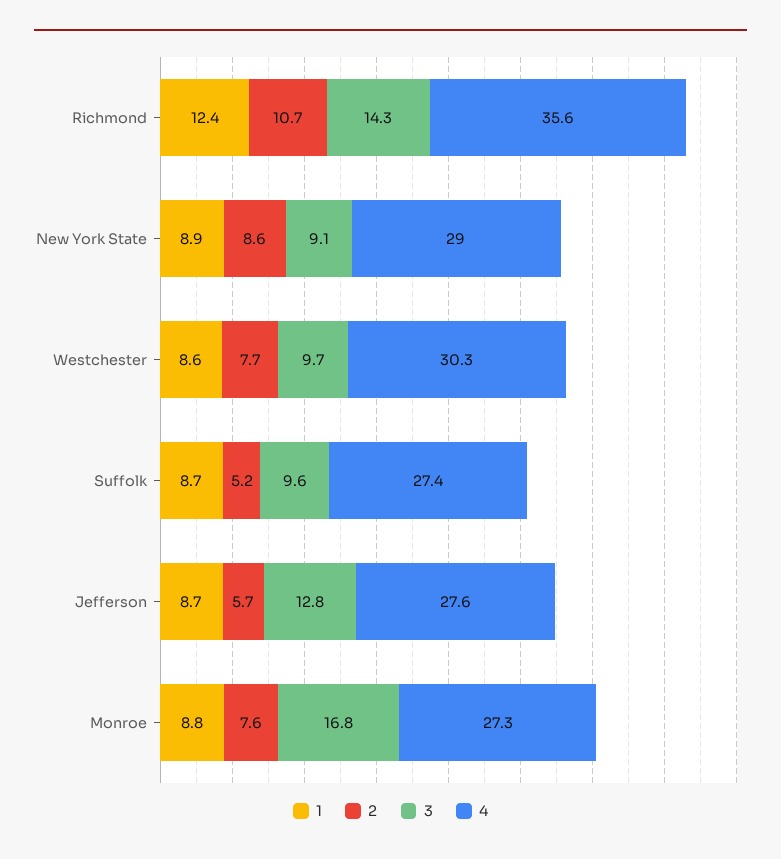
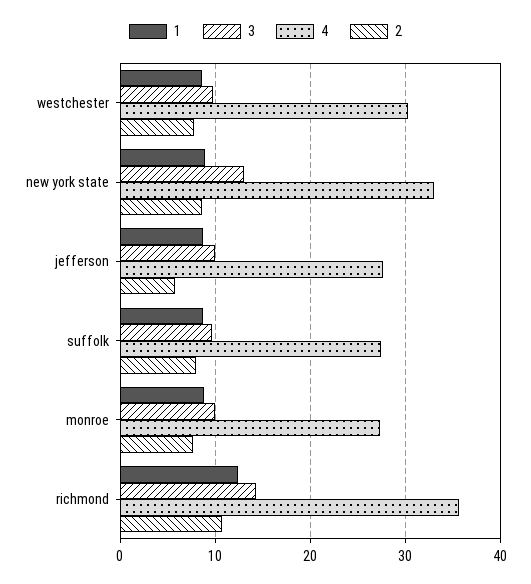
  {
    "1": {
      "Richmond": 12.4,
      "New York State": 8.9,
      "Westchester": 8.6,
      "Suffolk": 8.7,
      "Jefferson": 8.7,
      "Monroe": 8.8
    },
    "2": {
      "Richmond": 10.7,
      "New York State": 8.6,
      "Westchester": 7.7,
-     "Suffolk": 5.2,
+     "Suffolk": 8,
      "Jefferson": 5.7,
      "Monroe": 7.6
    },
    "3": {
      "Richmond": 14.3,
-     "New York State": 9.1,
+     "New York State": 13,
      "Westchester": 9.7,
      "Suffolk": 9.6,
-     "Jefferson": 12.8,
+     "Jefferson": 10,
-     "Monroe": 16.8
+     "Monroe": 10
    },
    "4": {
      "Richmond": 35.6,
-     "New York State": 29,
+     "New York State": 33,
      "Westchester": 30.3,
      "Suffolk": 27.4,
      "Jefferson": 27.6,
      "Monroe": 27.3
    }
  }

